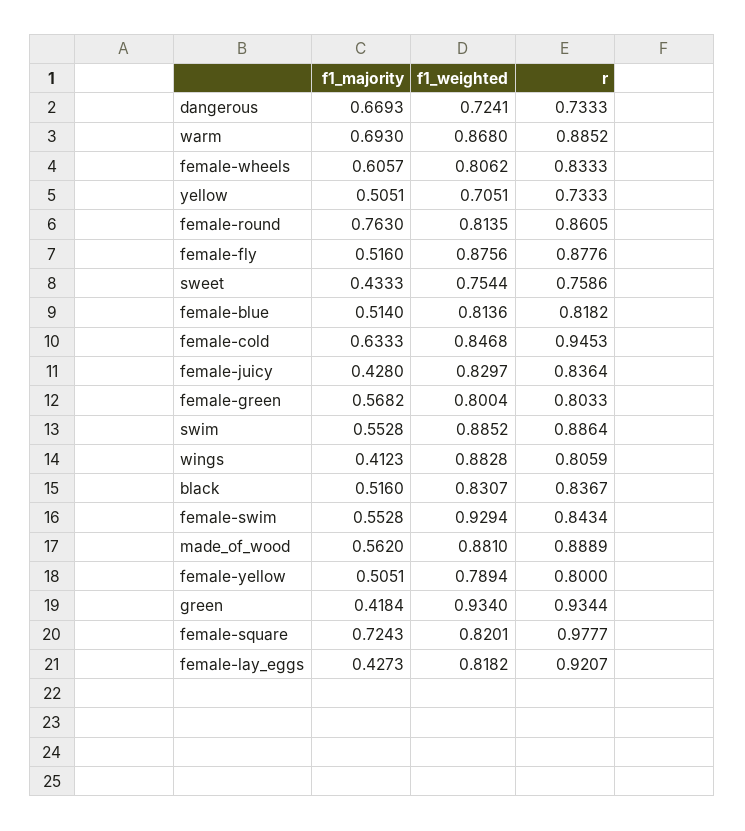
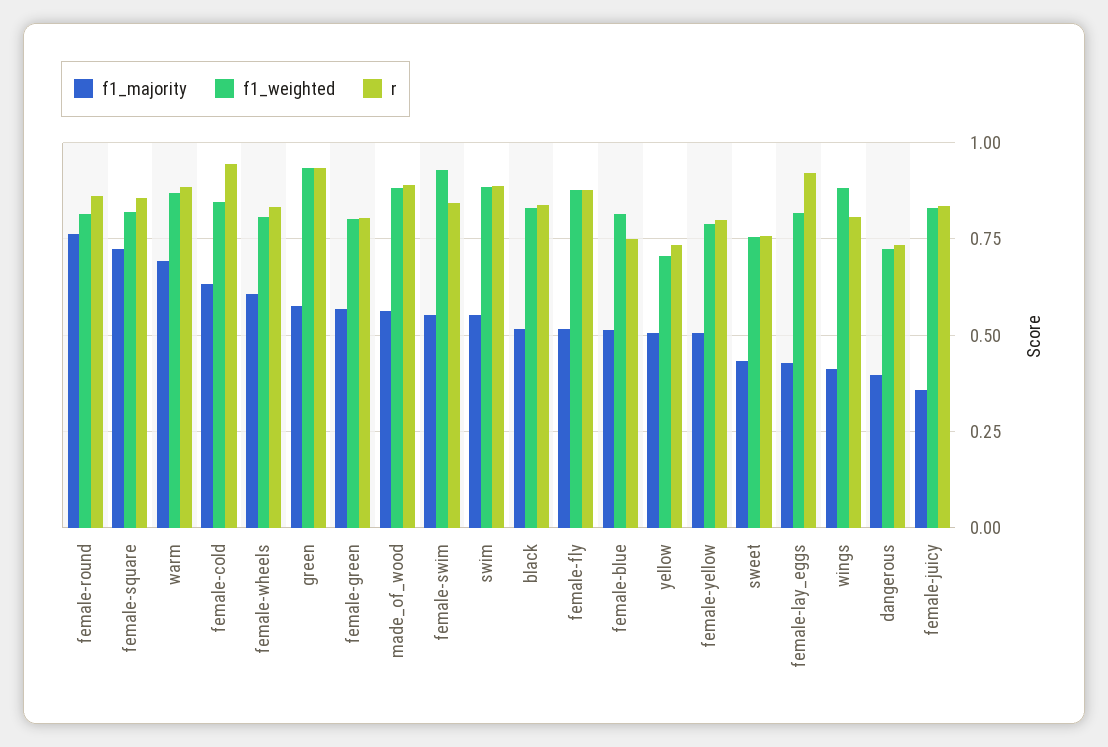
  {
    "f1_majority": {
-     "dangerous": 0.6693,
+     "dangerous": 0.4,
      "warm": 0.693,
      "female-wheels": 0.6057,
      "yellow": 0.5051,
      "female-round": 0.763,
      "female-fly": 0.516,
      "sweet": 0.4333,
      "female-blue": 0.514,
      "female-cold": 0.6333,
-     "female-juicy": 0.428,
+     "female-juicy": 0.35,
      "female-green": 0.5682,
      "swim": 0.5528,
      "wings": 0.4123,
      "black": 0.516,
      "female-swim": 0.5528,
      "made_of_wood": 0.562,
      "female-yellow": 0.5051,
-     "green": 0.4184,
+     "green": 0.575,
      "female-square": 0.7243,
      "female-lay_eggs": 0.4273
    },
    "f1_weighted": {
      "dangerous": 0.7241,
      "warm": 0.868,
      "female-wheels": 0.8062,
      "yellow": 0.7051,
      "female-round": 0.8135,
      "female-fly": 0.8756,
      "sweet": 0.7544,
      "female-blue": 0.8136,
      "female-cold": 0.8468,
      "female-juicy": 0.8297,
      "female-green": 0.8004,
      "swim": 0.8852,
      "wings": 0.8828,
      "black": 0.8307,
      "female-swim": 0.9294,
      "made_of_wood": 0.881,
      "female-yellow": 0.7894,
      "green": 0.934,
      "female-square": 0.8201,
      "female-lay_eggs": 0.8182
    },
    "r": {
      "dangerous": 0.7333,
      "warm": 0.8852,
      "female-wheels": 0.8333,
      "yellow": 0.7333,
      "female-round": 0.8605,
      "female-fly": 0.8776,
      "sweet": 0.7586,
-     "female-blue": 0.8182,
+     "female-blue": 0.75,
      "female-cold": 0.9453,
      "female-juicy": 0.8364,
      "female-green": 0.8033,
      "swim": 0.8864,
      "wings": 0.8059,
      "black": 0.8367,
      "female-swim": 0.8434,
      "made_of_wood": 0.8889,
      "female-yellow": 0.8,
      "green": 0.9344,
-     "female-square": 0.9777,
+     "female-square": 0.85,
      "female-lay_eggs": 0.9207
    }
  }

